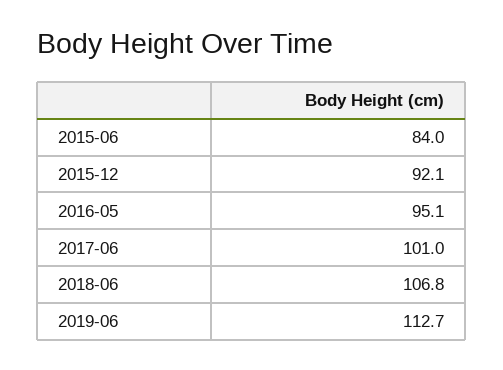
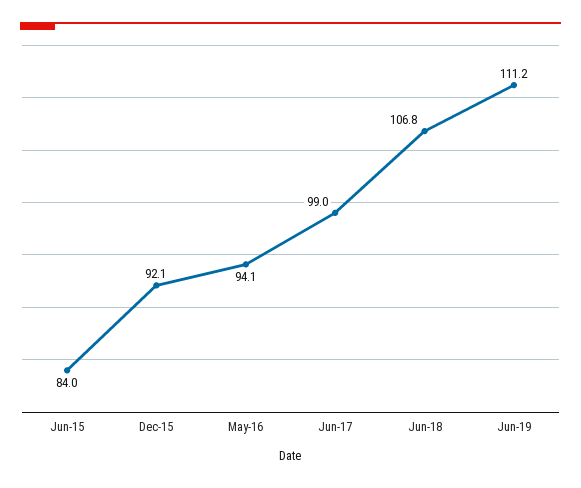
  {
    "2015-06": 84,
    "2015-12": 92.1,
-   "2016-05": 95.1,
+   "2016-05": 94.1,
-   "2017-06": 101,
+   "2017-06": 99,
    "2018-06": 106.8,
-   "2019-06": 112.7
+   "2019-06": 111.2
  }

